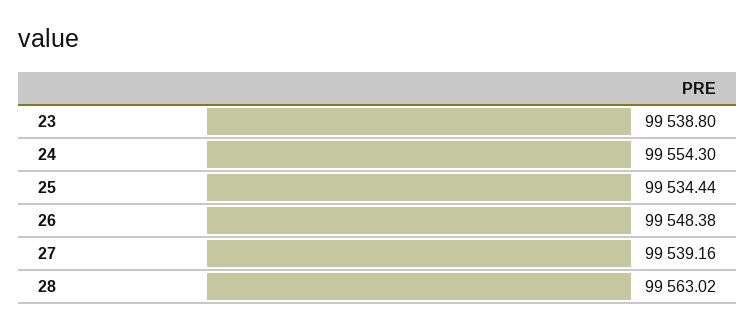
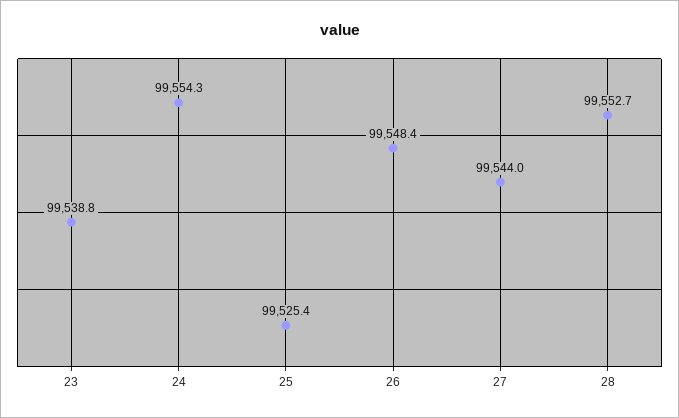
  {
    "23": 99538.8,
    "24": 99554.3,
-   "25": 99534.44,
+   "25": 99525.4,
    "26": 99548.38,
-   "27": 99539.16,
+   "27": 99544,
-   "28": 99563.02
+   "28": 99552.7
  }

